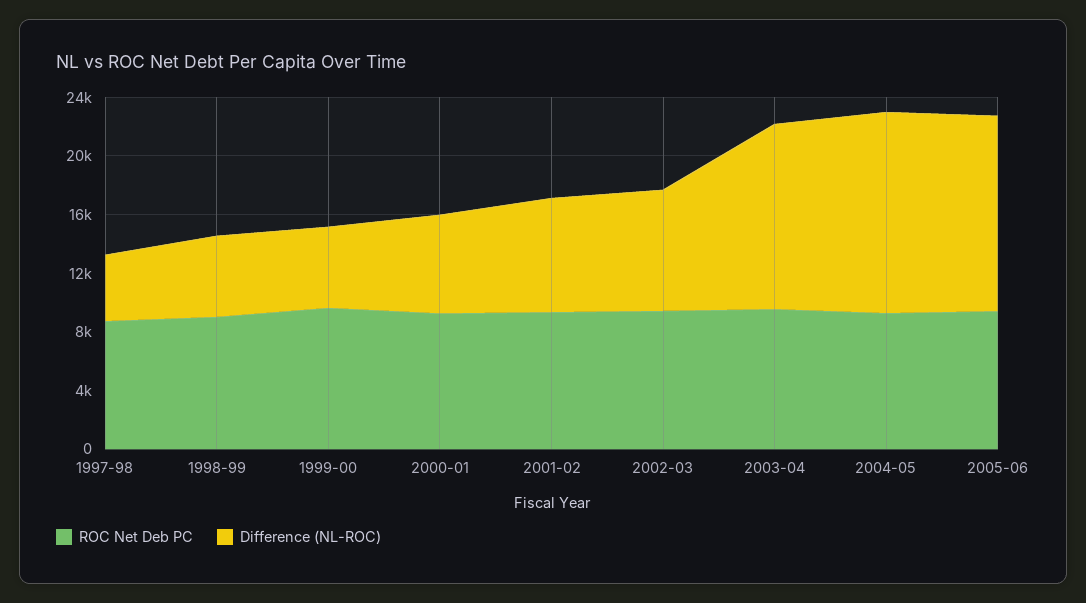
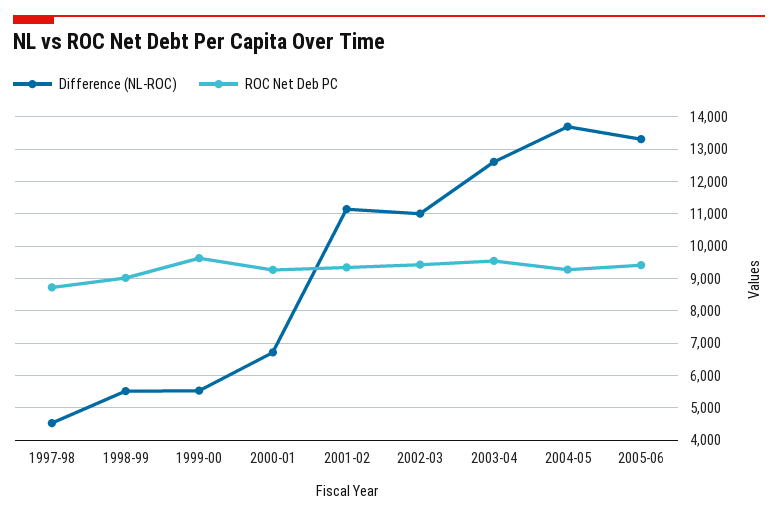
  {
    "ROC Net Deb PC": {
      "1997-98": 8800,
      "1998-99": 9000,
      "1999-00": 9600,
      "2000-01": 9200,
      "2001-02": 9400,
      "2002-03": 9400,
      "2003-04": 9600,
      "2004-05": 9200,
      "2005-06": 9400
    },
    "Difference (NL-ROC)": {
      "1997-98": 4600,
      "1998-99": 5600,
      "1999-00": 5600,
      "2000-01": 6800,
-     "2001-02": 8000,
+     "2001-02": 11200,
-     "2002-03": 8000,
+     "2002-03": 11000,
      "2003-04": 12600,
      "2004-05": 13600,
      "2005-06": 13400
    }
  }

